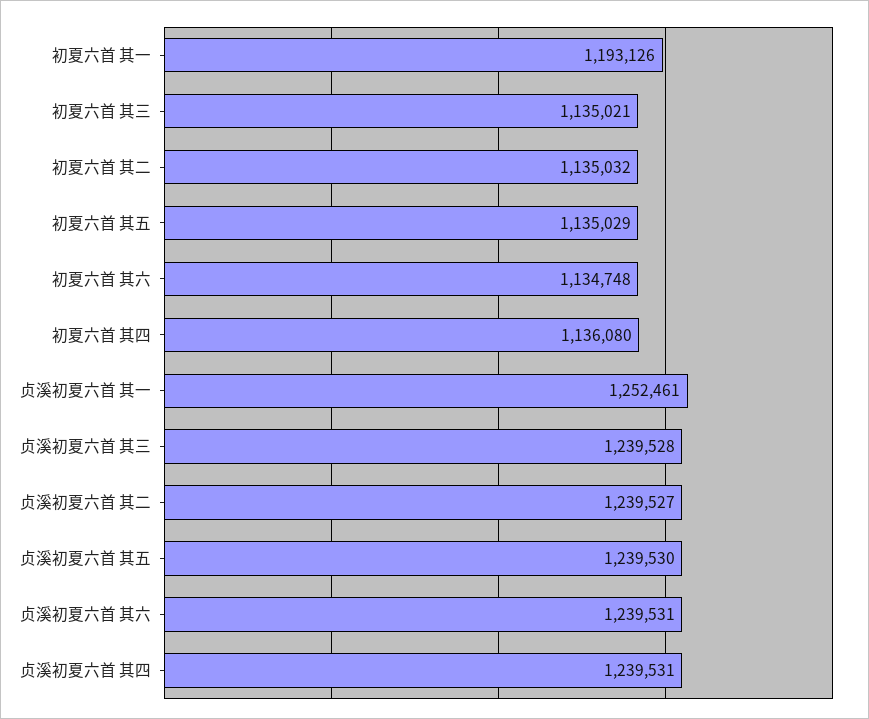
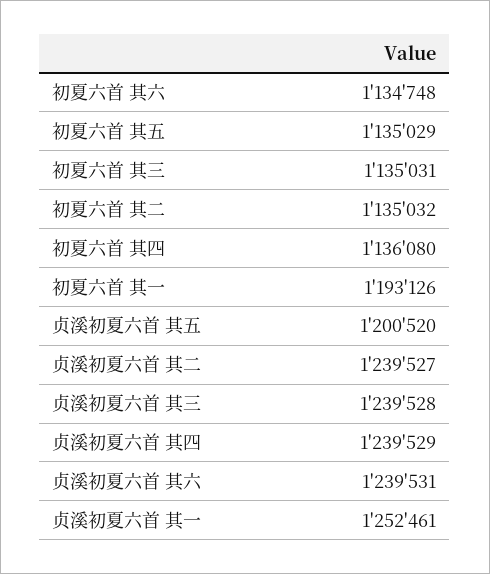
  {
    "初夏六首 其一": 1193126,
-   "初夏六首 其三": 1135021,
+   "初夏六首 其三": 1135031,
    "初夏六首 其二": 1135032,
    "初夏六首 其五": 1135029,
    "初夏六首 其六": 1134748,
    "初夏六首 其四": 1136080,
    "贞溪初夏六首 其一": 1252461,
    "贞溪初夏六首 其三": 1239528,
    "贞溪初夏六首 其二": 1239527,
-   "贞溪初夏六首 其五": 1239530,
+   "贞溪初夏六首 其五": 1200520,
    "贞溪初夏六首 其六": 1239531,
-   "贞溪初夏六首 其四": 1239531
+   "贞溪初夏六首 其四": 1239529
  }

